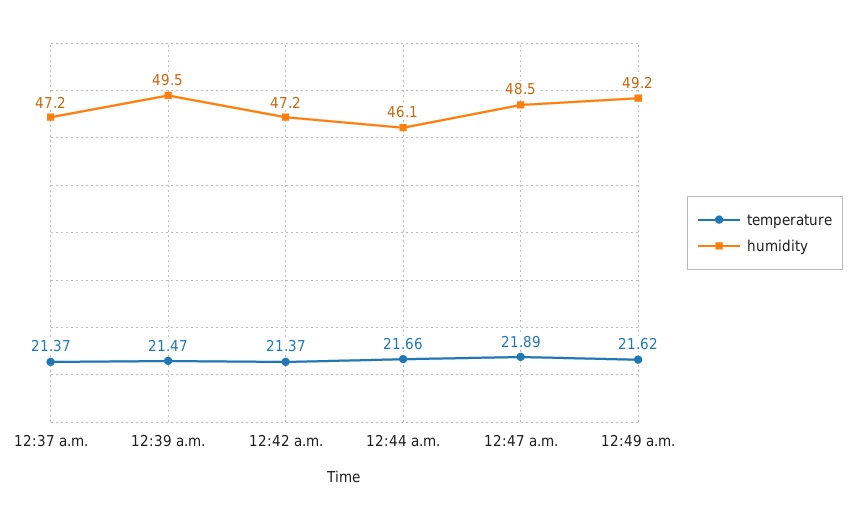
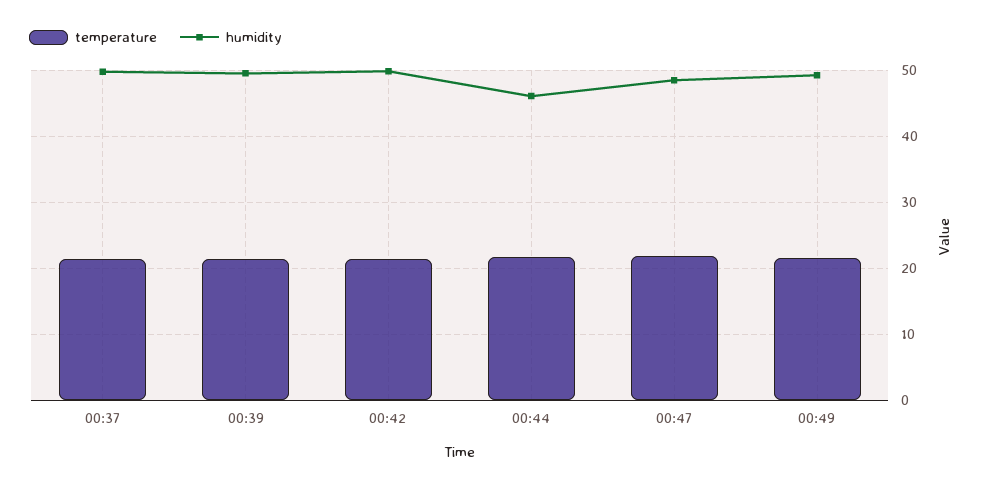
  {
    "temperature": {
      "12:37 a.m.": 21.37,
      "12:39 a.m.": 21.47,
      "12:42 a.m.": 21.37,
      "12:44 a.m.": 21.66,
      "12:47 a.m.": 21.89,
      "12:49 a.m.": 21.62
    },
    "humidity": {
-     "12:37 a.m.": 47.2,
+     "12:37 a.m.": 50,
      "12:39 a.m.": 49.5,
-     "12:42 a.m.": 47.2,
+     "12:42 a.m.": 50,
      "12:44 a.m.": 46.1,
      "12:47 a.m.": 48.5,
      "12:49 a.m.": 49.2
    }
  }

